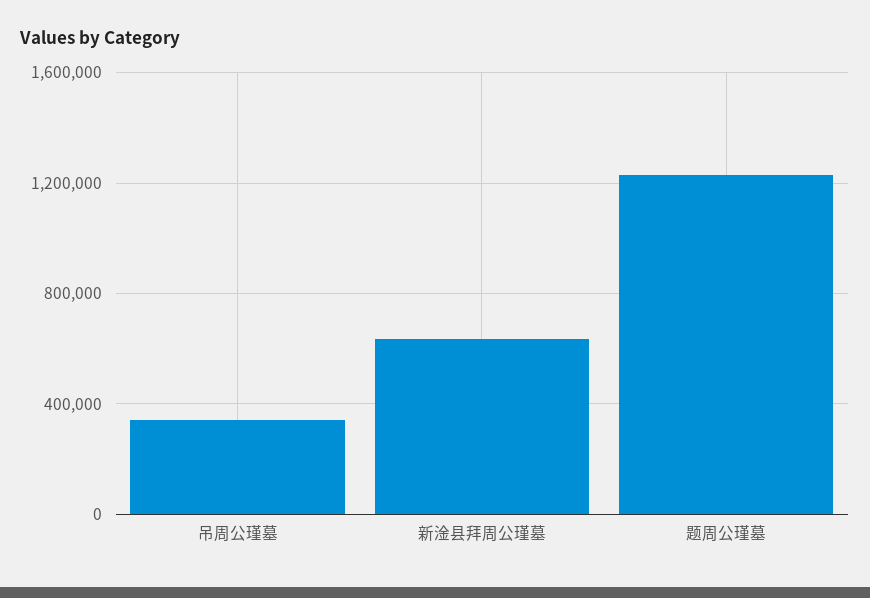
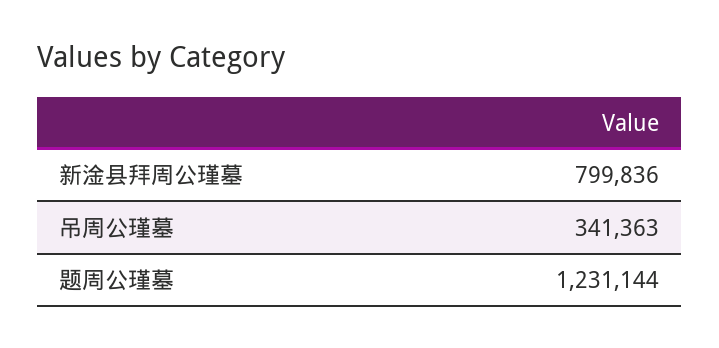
  {
    "吊周公瑾墓": 341363,
-   "新淦县拜周公瑾墓": 650000,
+   "新淦县拜周公瑾墓": 799836,
    "题周公瑾墓": 1231144
  }

